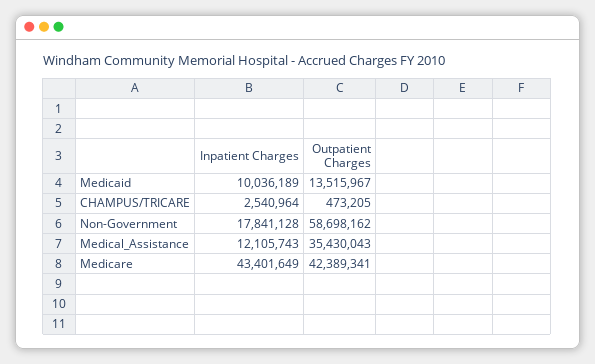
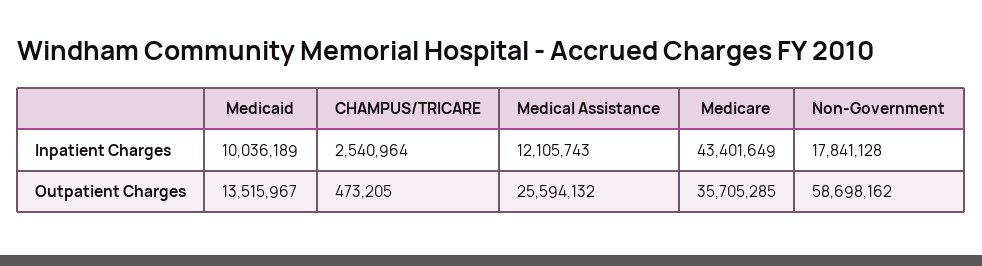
  {
    "Inpatient Charges": {
      "Medicaid": 10036189,
      "CHAMPUS/TRICARE": 2540964,
      "Non-Government": 17841128,
      "Medical_Assistance": 12105743,
      "Medicare": 43401649
    },
    "Outpatient Charges": {
      "Medicaid": 13515967,
      "CHAMPUS/TRICARE": 473205,
      "Non-Government": 58698162,
-     "Medical_Assistance": 35430043,
+     "Medical_Assistance": 25594132,
-     "Medicare": 42389341
+     "Medicare": 35705285
    }
  }

